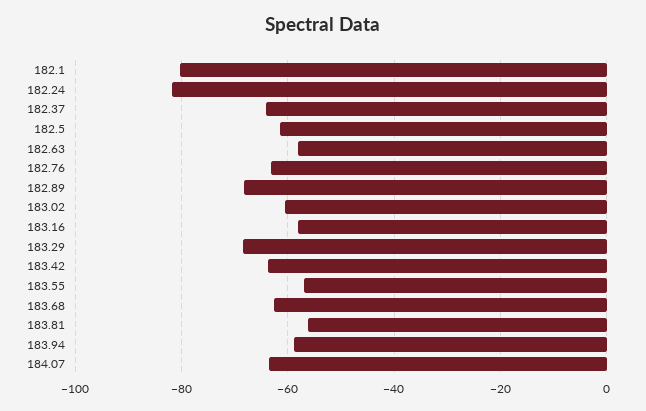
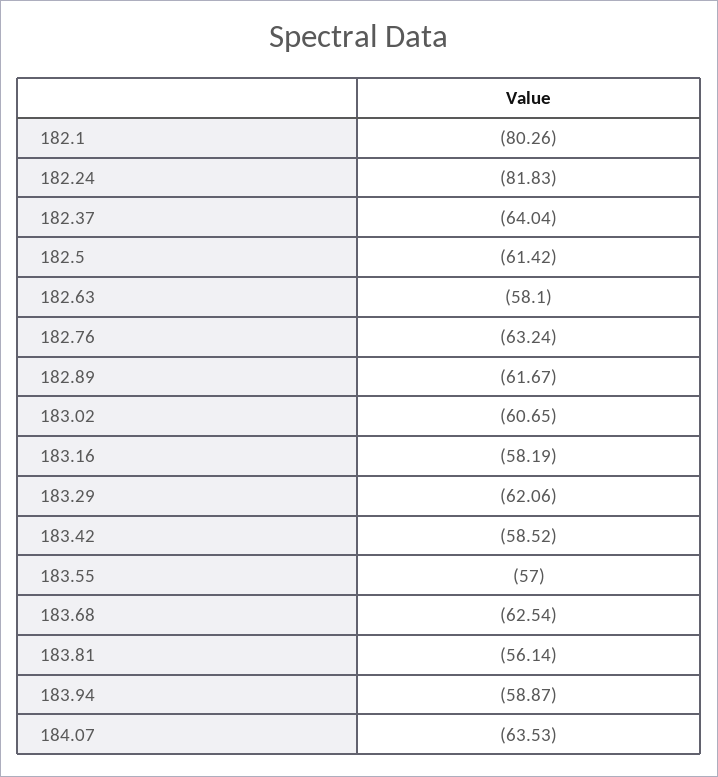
  {
    "182.1": -80.26,
    "182.24": -81.83,
    "182.37": -64.04,
    "182.5": -61.42,
    "182.63": -58.1,
    "182.76": -63.24,
-   "182.89": -68,
+   "182.89": -61.67,
    "183.02": -60.65,
    "183.16": -58.19,
-   "183.29": -68,
+   "183.29": -62.06,
-   "183.42": -64,
+   "183.42": -58.52,
    "183.55": -57,
    "183.68": -62.54,
    "183.81": -56.14,
    "183.94": -58.87,
    "184.07": -63.53
  }

